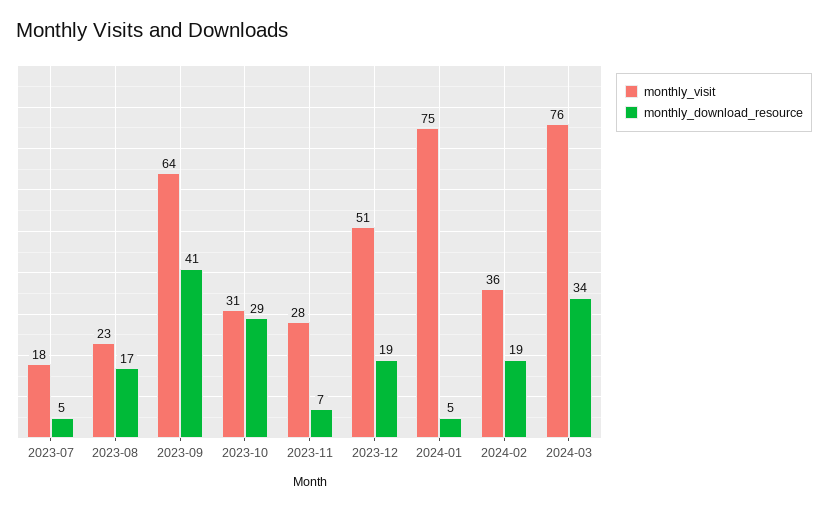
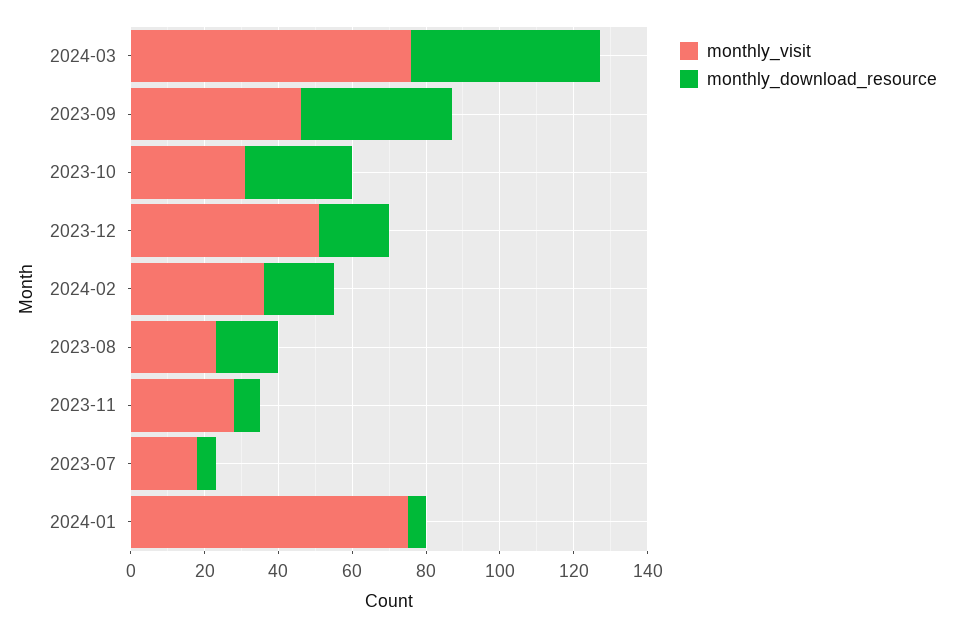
  {
    "monthly_visit": {
      "2023-07": 18,
      "2023-08": 23,
-     "2023-09": 64,
+     "2023-09": 45,
      "2023-10": 31,
      "2023-11": 28,
      "2023-12": 51,
      "2024-01": 75,
      "2024-02": 36,
      "2024-03": 76
    },
    "monthly_download_resource": {
      "2023-07": 5,
      "2023-08": 17,
      "2023-09": 41,
      "2023-10": 29,
      "2023-11": 7,
      "2023-12": 19,
      "2024-01": 5,
      "2024-02": 19,
-     "2024-03": 34
+     "2024-03": 50
    }
  }

